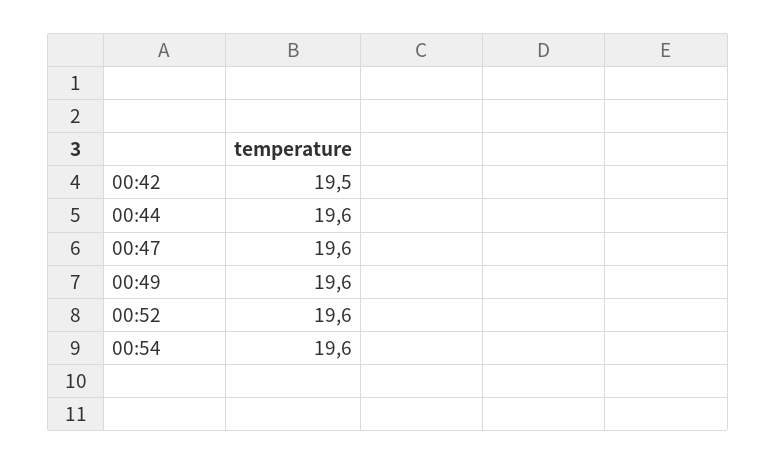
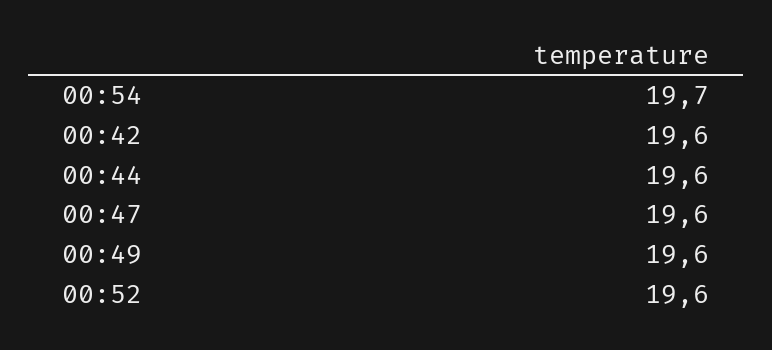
  {
-   "00:42": 19.5,
+   "00:42": 19.6,
    "00:44": 19.6,
    "00:47": 19.6,
    "00:49": 19.6,
    "00:52": 19.6,
-   "00:54": 19.6
+   "00:54": 19.7
  }

